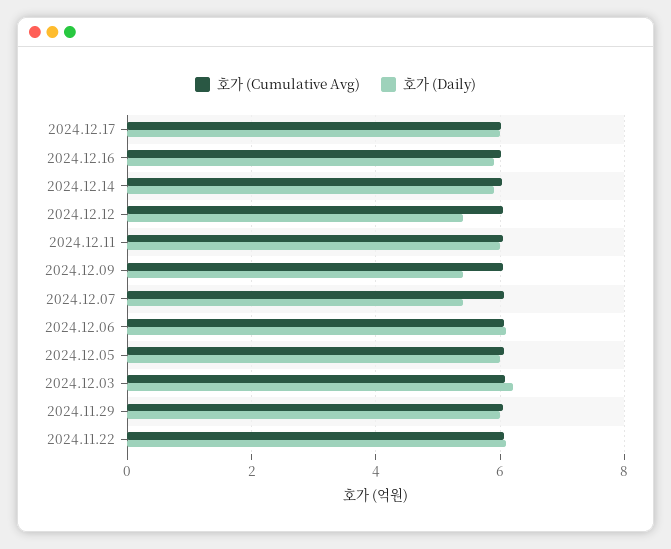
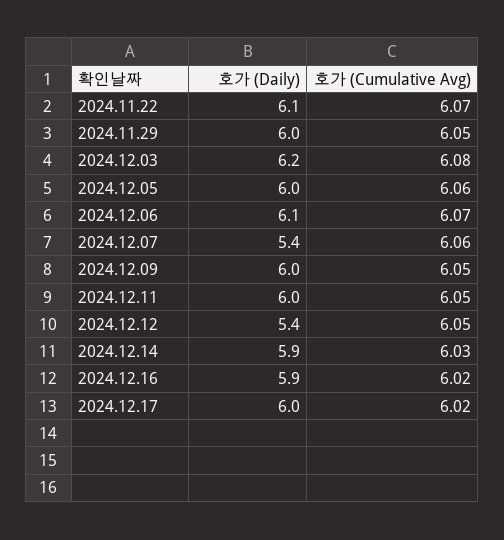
  {
    "호가 (Cumulative Avg)": {
      "2024.12.17": 6.02,
      "2024.12.16": 6.02,
      "2024.12.14": 6.03,
      "2024.12.12": 6.05,
      "2024.12.11": 6.05,
      "2024.12.09": 6.05,
      "2024.12.07": 6.06,
      "2024.12.06": 6.07,
      "2024.12.05": 6.06,
      "2024.12.03": 6.08,
      "2024.11.29": 6.05,
      "2024.11.22": 6.07
    },
    "호가 (Daily)": {
      "2024.12.17": 6,
      "2024.12.16": 5.9,
      "2024.12.14": 5.9,
      "2024.12.12": 5.4,
      "2024.12.11": 6,
-     "2024.12.09": 5.4,
+     "2024.12.09": 6,
      "2024.12.07": 5.4,
      "2024.12.06": 6.1,
      "2024.12.05": 6,
      "2024.12.03": 6.2,
      "2024.11.29": 6,
      "2024.11.22": 6.1
    }
  }

